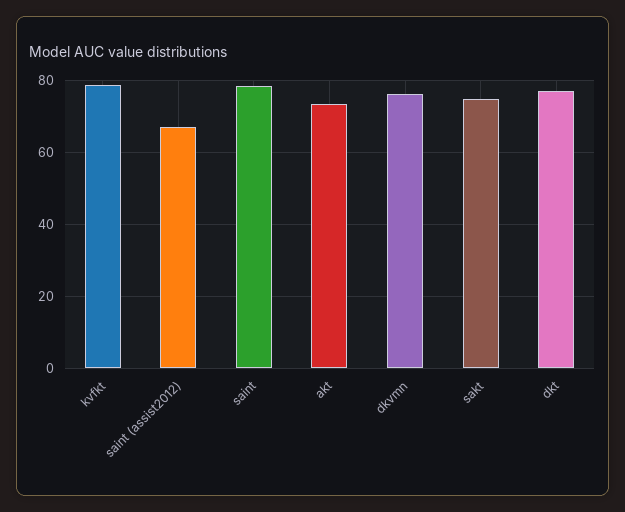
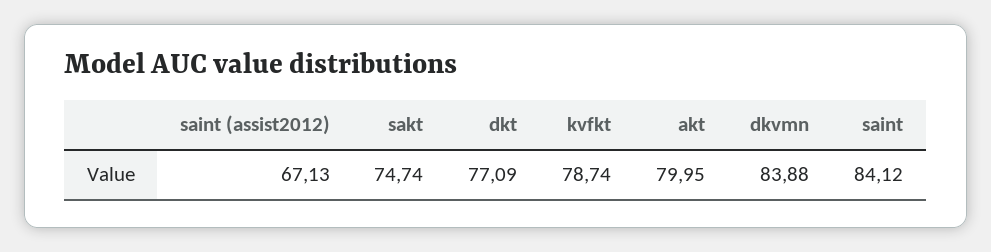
  {
    "kvfkt": 78.74,
    "saint (assist2012)": 67.13,
-   "saint": 78,
+   "saint": 84.12,
-   "akt": 74,
+   "akt": 79.95,
-   "dkvmn": 76,
+   "dkvmn": 83.88,
    "sakt": 74.74,
    "dkt": 77.09
  }

